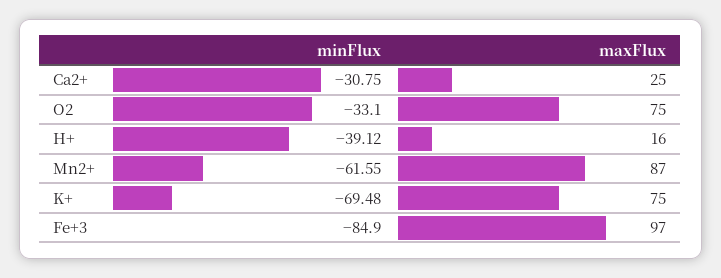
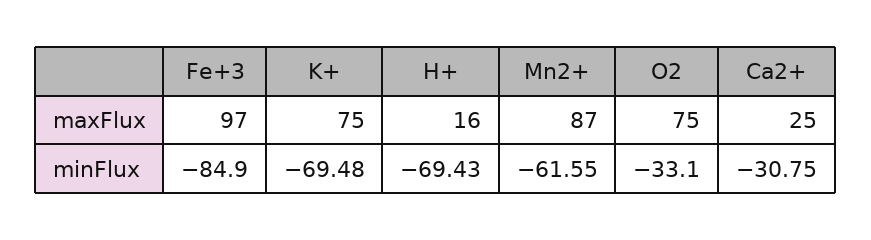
  {
    "minFlux": {
      "Ca2+": -30.75,
      "O2": -33.1,
-     "H+": -39.12,
+     "H+": -69.43,
      "Mn2+": -61.55,
      "K+": -69.48,
      "Fe+3": -84.9
    },
    "maxFlux": {
      "Ca2+": 25,
      "O2": 75,
      "H+": 16,
      "Mn2+": 87,
      "K+": 75,
      "Fe+3": 97
    }
  }

